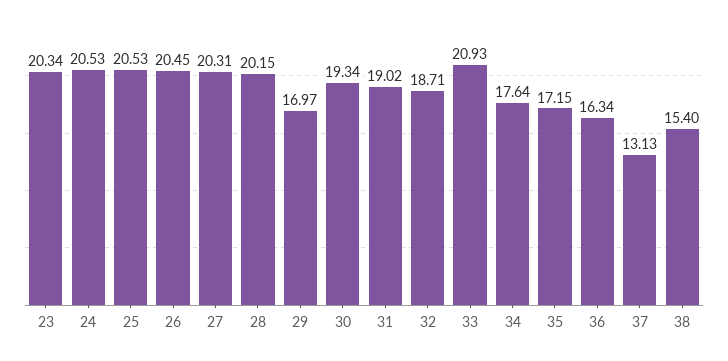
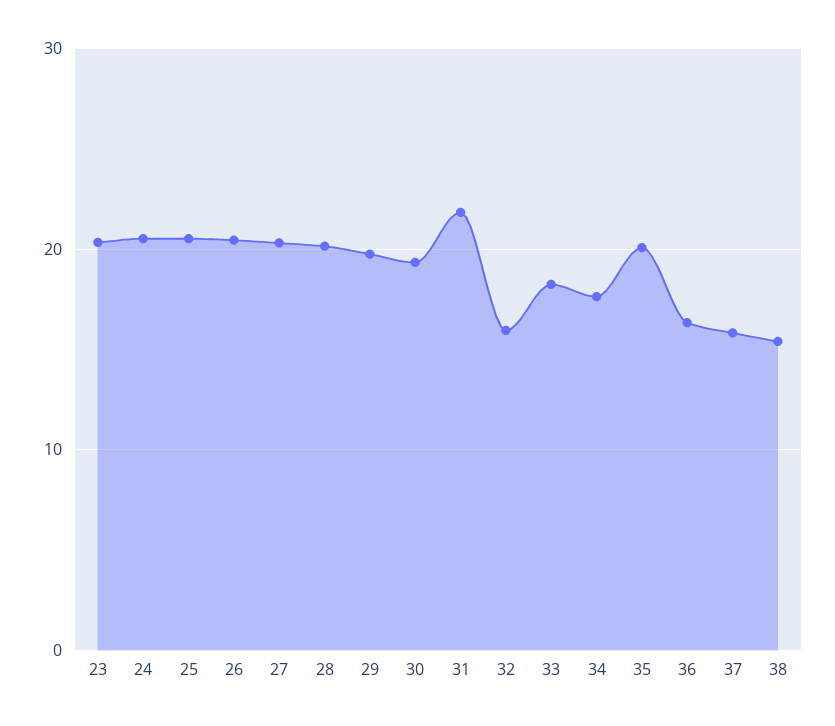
  {
    "23": 20.34,
    "24": 20.53,
    "25": 20.53,
    "26": 20.45,
    "27": 20.31,
    "28": 20.15,
-   "29": 16.97,
+   "29": 20,
    "30": 19.34,
-   "31": 19.02,
+   "31": 22,
-   "32": 18.71,
+   "32": 16,
-   "33": 20.93,
+   "33": 18,
    "34": 17.64,
-   "35": 17.15,
+   "35": 20,
    "36": 16.34,
-   "37": 13.13,
+   "37": 16,
    "38": 15.4
  }

